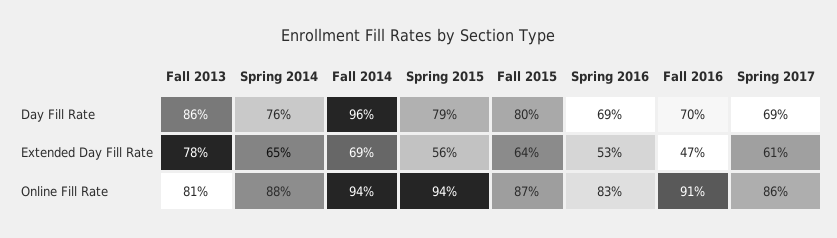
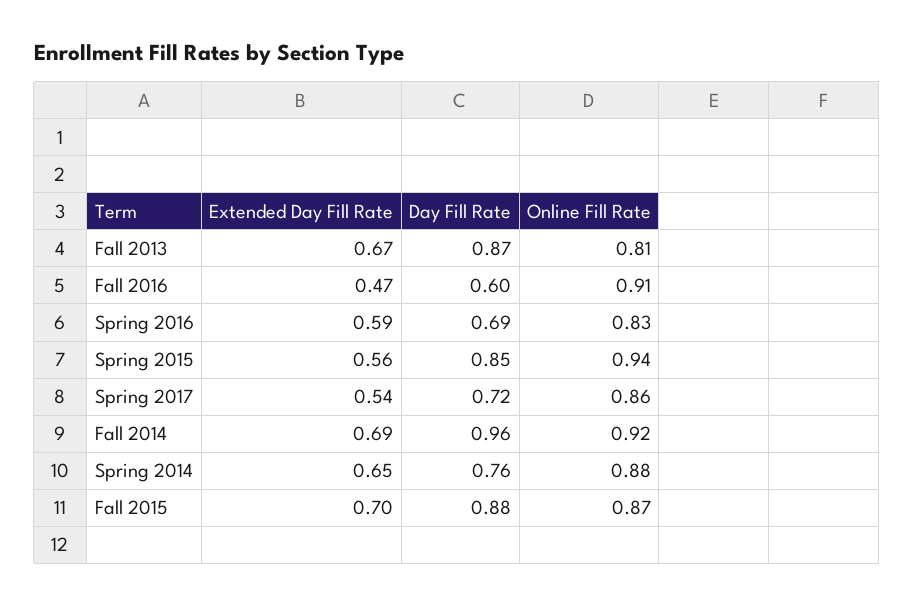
  {
    "Fall 2013": {
-     "Day Fill Rate": 0.86,
+     "Day Fill Rate": 0.87,
-     "Extended Day Fill Rate": 0.78,
+     "Extended Day Fill Rate": 0.67,
      "Online Fill Rate": 0.81
    },
    "Spring 2014": {
      "Day Fill Rate": 0.76,
      "Extended Day Fill Rate": 0.65,
      "Online Fill Rate": 0.88
    },
    "Fall 2014": {
      "Day Fill Rate": 0.96,
      "Extended Day Fill Rate": 0.69,
-     "Online Fill Rate": 0.94
+     "Online Fill Rate": 0.92
    },
    "Spring 2015": {
-     "Day Fill Rate": 0.79,
+     "Day Fill Rate": 0.85,
      "Extended Day Fill Rate": 0.56,
      "Online Fill Rate": 0.94
    },
    "Fall 2015": {
-     "Day Fill Rate": 0.8,
+     "Day Fill Rate": 0.88,
-     "Extended Day Fill Rate": 0.64,
+     "Extended Day Fill Rate": 0.7,
      "Online Fill Rate": 0.87
    },
    "Spring 2016": {
      "Day Fill Rate": 0.69,
-     "Extended Day Fill Rate": 0.53,
+     "Extended Day Fill Rate": 0.59,
      "Online Fill Rate": 0.83
    },
    "Fall 2016": {
-     "Day Fill Rate": 0.7,
+     "Day Fill Rate": 0.6,
      "Extended Day Fill Rate": 0.47,
      "Online Fill Rate": 0.91
    },
    "Spring 2017": {
-     "Day Fill Rate": 0.69,
+     "Day Fill Rate": 0.72,
-     "Extended Day Fill Rate": 0.61,
+     "Extended Day Fill Rate": 0.54,
      "Online Fill Rate": 0.86
    }
  }

